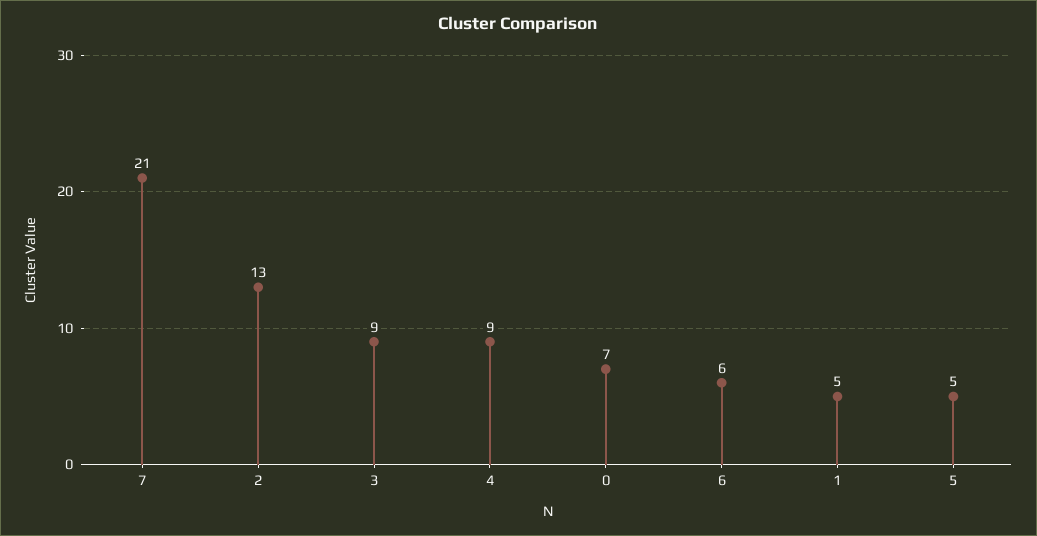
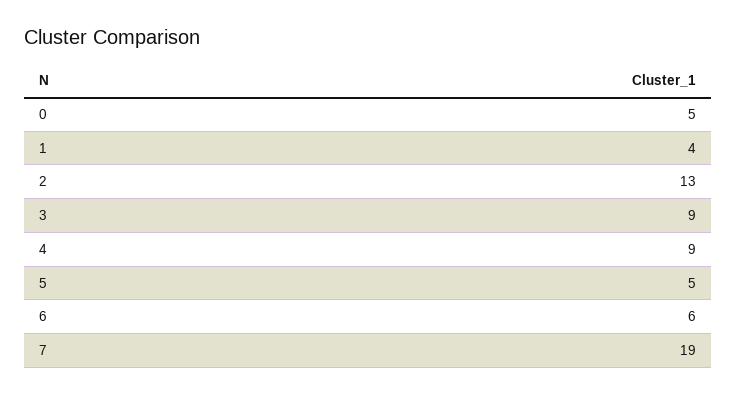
  {
-   "7": 21,
+   "7": 19,
    "2": 13,
    "3": 9,
    "4": 9,
-   "0": 7,
+   "0": 5,
    "6": 6,
-   "1": 5,
+   "1": 4,
    "5": 5
  }

